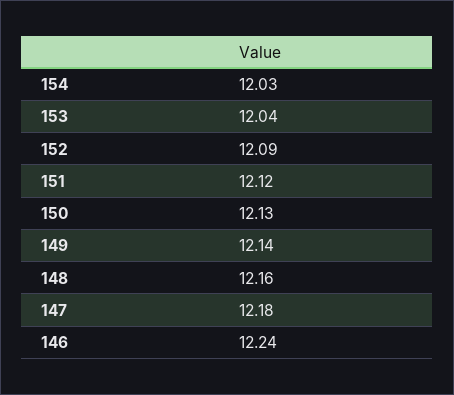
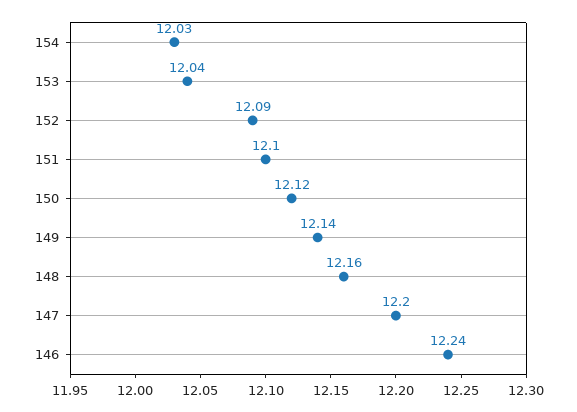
  {
    "154": 12.03,
    "153": 12.04,
    "152": 12.09,
-   "151": 12.12,
+   "151": 12.1,
-   "150": 12.13,
+   "150": 12.12,
    "149": 12.14,
    "148": 12.16,
-   "147": 12.18,
+   "147": 12.2,
    "146": 12.24
  }

